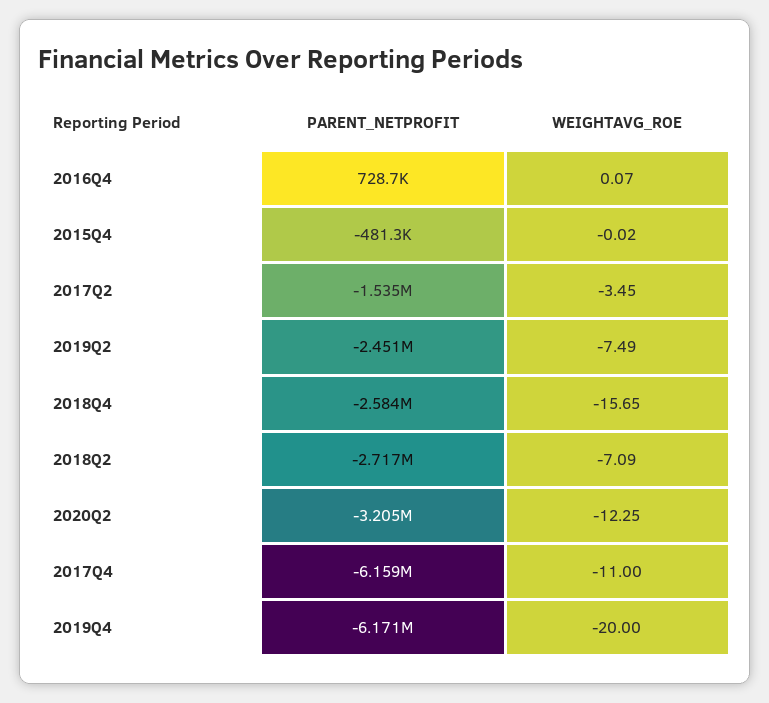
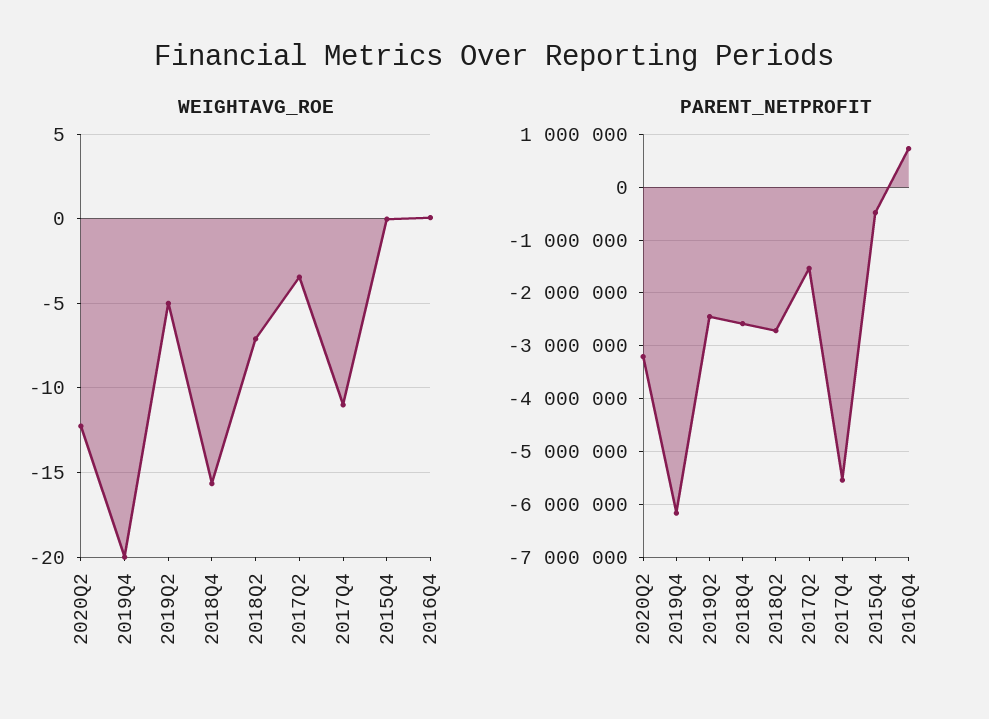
  {
    "PARENT_NETPROFIT": {
      "2016Q4": 728700,
      "2015Q4": -481300,
      "2017Q2": -1535000,
      "2019Q2": -2451000,
      "2018Q4": -2584000,
      "2018Q2": -2717000,
      "2020Q2": -3205000,
-     "2017Q4": -6159000,
+     "2017Q4": -5600000,
      "2019Q4": -6171000
    },
    "WEIGHTAVG_ROE": {
      "2016Q4": 0.07,
      "2015Q4": -0.02,
      "2017Q2": -3.45,
-     "2019Q2": -7.49,
+     "2019Q2": -5,
      "2018Q4": -15.65,
      "2018Q2": -7.09,
      "2020Q2": -12.25,
      "2017Q4": -11,
      "2019Q4": -20
    }
  }

